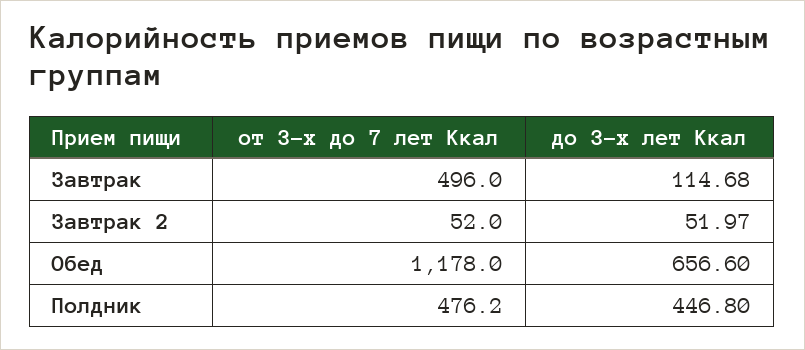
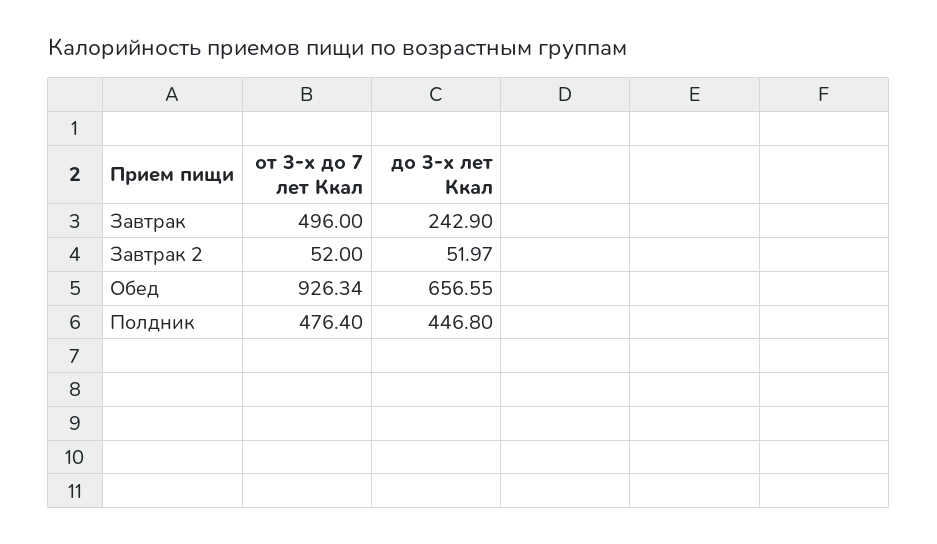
  {
    "от 3-х до 7 лет Ккал": {
      "Завтрак": 496,
      "Завтрак 2": 52,
-     "Обед": 1178,
+     "Обед": 926.34,
-     "Полдник": 476.2
+     "Полдник": 476.4
    },
    "до 3-х лет Ккал": {
-     "Завтрак": 114.68,
+     "Завтрак": 242.9,
      "Завтрак 2": 51.97,
-     "Обед": 656.6,
+     "Обед": 656.55,
      "Полдник": 446.8
    }
  }

